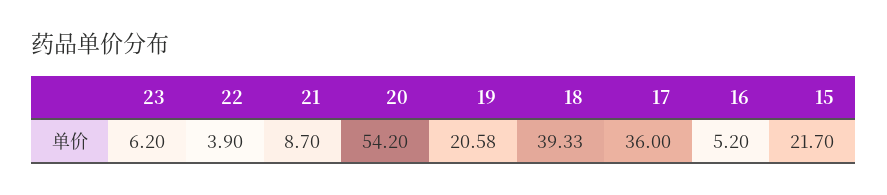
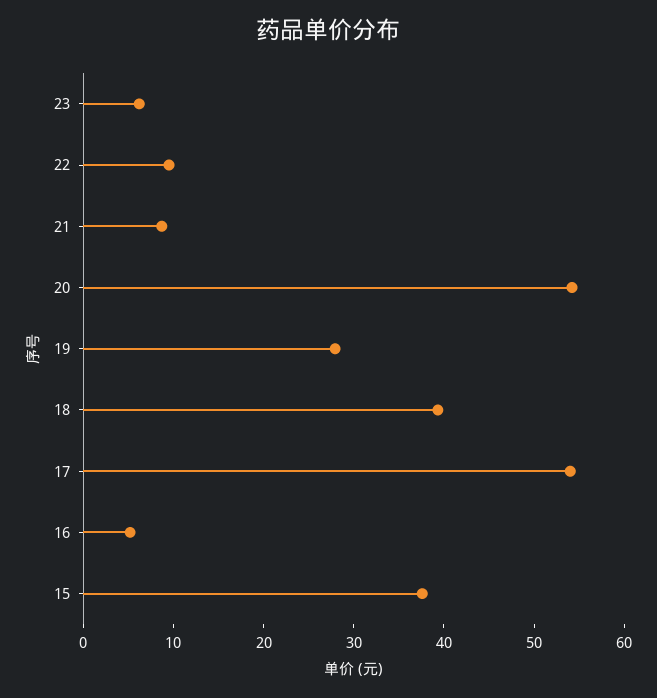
  {
    "23": 6.2,
-   "22": 3.9,
+   "22": 10,
    "21": 8.7,
    "20": 54.2,
-   "19": 20.58,
+   "19": 28,
    "18": 39.33,
-   "17": 36,
+   "17": 54,
    "16": 5.2,
-   "15": 21.7
+   "15": 38
  }

